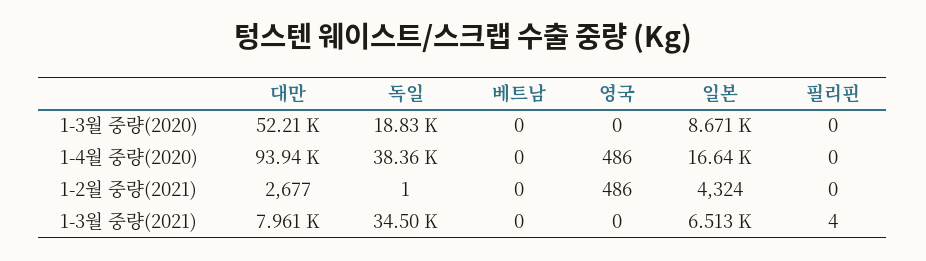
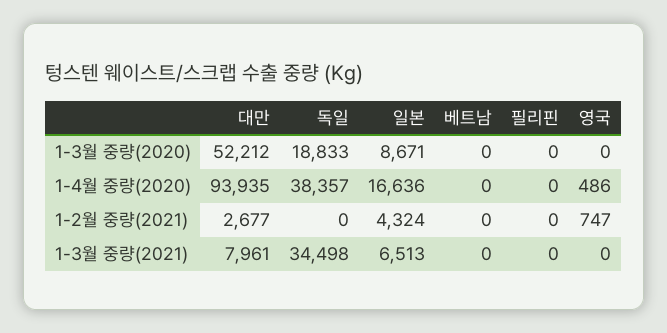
  {
    "대만": {
      "1-3월 중량(2020)": 52212,
      "1-4월 중량(2020)": 93935,
      "1-2월 중량(2021)": 2677,
      "1-3월 중량(2021)": 7961
    },
    "독일": {
      "1-3월 중량(2020)": 18833,
      "1-4월 중량(2020)": 38357,
-     "1-2월 중량(2021)": 1,
+     "1-2월 중량(2021)": 0,
      "1-3월 중량(2021)": 34498
    },
    "베트남": {
      "1-3월 중량(2020)": 0,
      "1-4월 중량(2020)": 0,
      "1-2월 중량(2021)": 0,
      "1-3월 중량(2021)": 0
    },
    "영국": {
      "1-3월 중량(2020)": 0,
      "1-4월 중량(2020)": 486,
-     "1-2월 중량(2021)": 486,
+     "1-2월 중량(2021)": 747,
      "1-3월 중량(2021)": 0
    },
    "일본": {
      "1-3월 중량(2020)": 8671,
      "1-4월 중량(2020)": 16636,
      "1-2월 중량(2021)": 4324,
      "1-3월 중량(2021)": 6513
    },
    "필리핀": {
      "1-3월 중량(2020)": 0,
      "1-4월 중량(2020)": 0,
      "1-2월 중량(2021)": 0,
-     "1-3월 중량(2021)": 4
+     "1-3월 중량(2021)": 0
    }
  }

